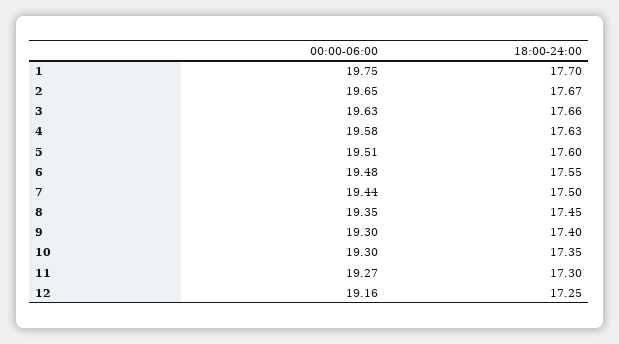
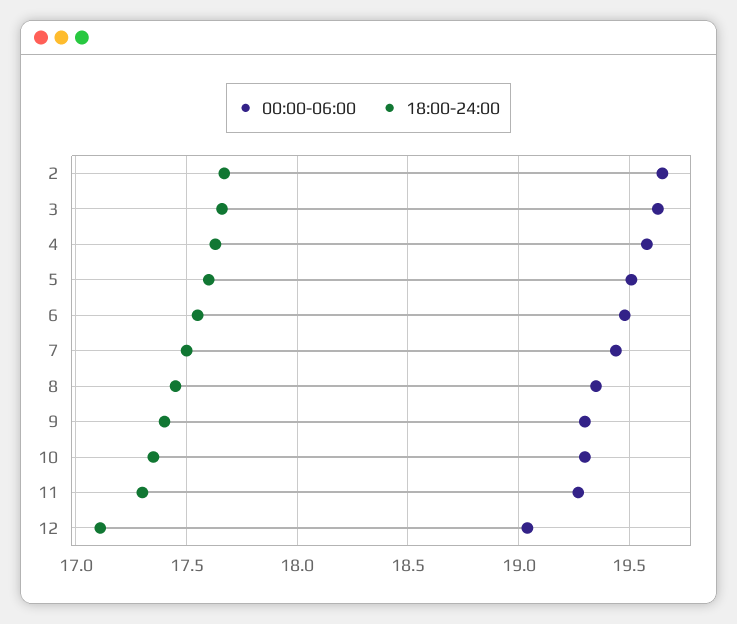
  {
    "00:00-06:00": {
-     "1": 19.75,
      "2": 19.65,
      "3": 19.63,
      "4": 19.58,
      "5": 19.51,
      "6": 19.48,
      "7": 19.44,
      "8": 19.35,
      "9": 19.3,
      "10": 19.3,
      "11": 19.27,
-     "12": 19.16
+     "12": 19.05
    },
    "18:00-24:00": {
-     "1": 17.7,
      "2": 17.67,
      "3": 17.66,
      "4": 17.63,
      "5": 17.6,
      "6": 17.55,
      "7": 17.5,
      "8": 17.45,
      "9": 17.4,
      "10": 17.35,
      "11": 17.3,
-     "12": 17.25
+     "12": 17.1
    }
  }

